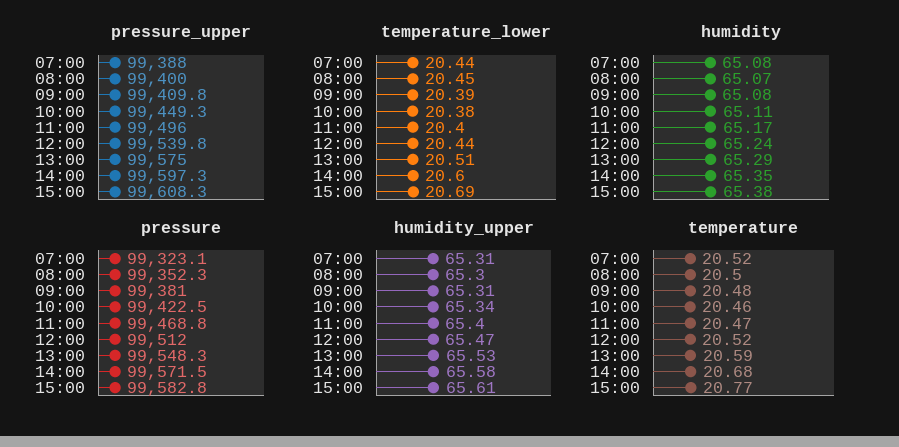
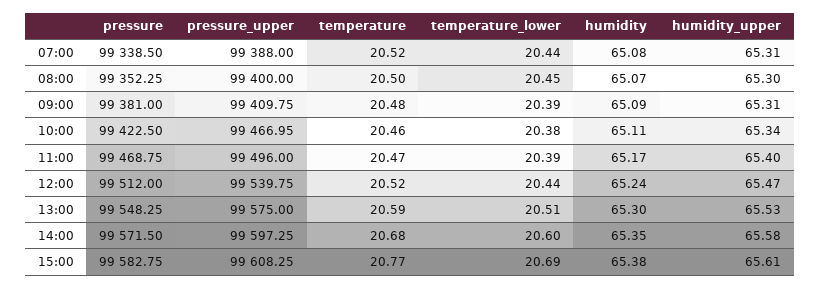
  {
    "pressure_upper": {
      "07:00": 99388,
      "08:00": 99400,
      "09:00": 99409.75,
-     "10:00": 99449.3,
+     "10:00": 99466.95,
      "11:00": 99496,
      "12:00": 99539.75,
      "13:00": 99575,
      "14:00": 99597.25,
      "15:00": 99608.25
    },
    "temperature_lower": {
      "07:00": 20.44,
      "08:00": 20.45,
      "09:00": 20.39,
      "10:00": 20.38,
-     "11:00": 20.4,
+     "11:00": 20.39,
      "12:00": 20.44,
      "13:00": 20.51,
      "14:00": 20.6,
      "15:00": 20.69
    },
    "humidity": {
      "07:00": 65.08,
      "08:00": 65.07,
-     "09:00": 65.08,
+     "09:00": 65.09,
      "10:00": 65.11,
      "11:00": 65.17,
      "12:00": 65.24,
-     "13:00": 65.29,
+     "13:00": 65.3,
      "14:00": 65.35,
      "15:00": 65.38
    },
    "pressure": {
-     "07:00": 99323.1,
+     "07:00": 99338.5,
      "08:00": 99352.25,
      "09:00": 99381,
      "10:00": 99422.5,
      "11:00": 99468.75,
      "12:00": 99512,
      "13:00": 99548.25,
      "14:00": 99571.5,
      "15:00": 99582.75
    },
    "humidity_upper": {
      "07:00": 65.31,
      "08:00": 65.3,
      "09:00": 65.31,
      "10:00": 65.34,
      "11:00": 65.4,
      "12:00": 65.47,
      "13:00": 65.53,
      "14:00": 65.58,
      "15:00": 65.61
    },
    "temperature": {
      "07:00": 20.52,
      "08:00": 20.5,
      "09:00": 20.48,
      "10:00": 20.46,
      "11:00": 20.47,
      "12:00": 20.52,
      "13:00": 20.59,
      "14:00": 20.68,
      "15:00": 20.77
    }
  }

